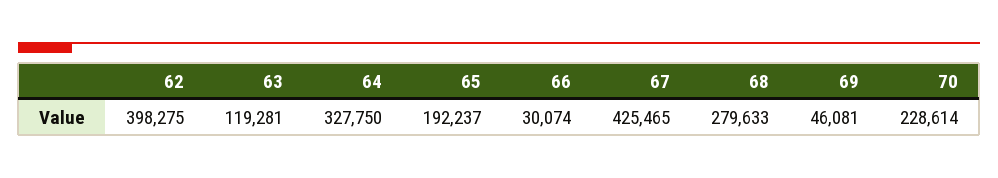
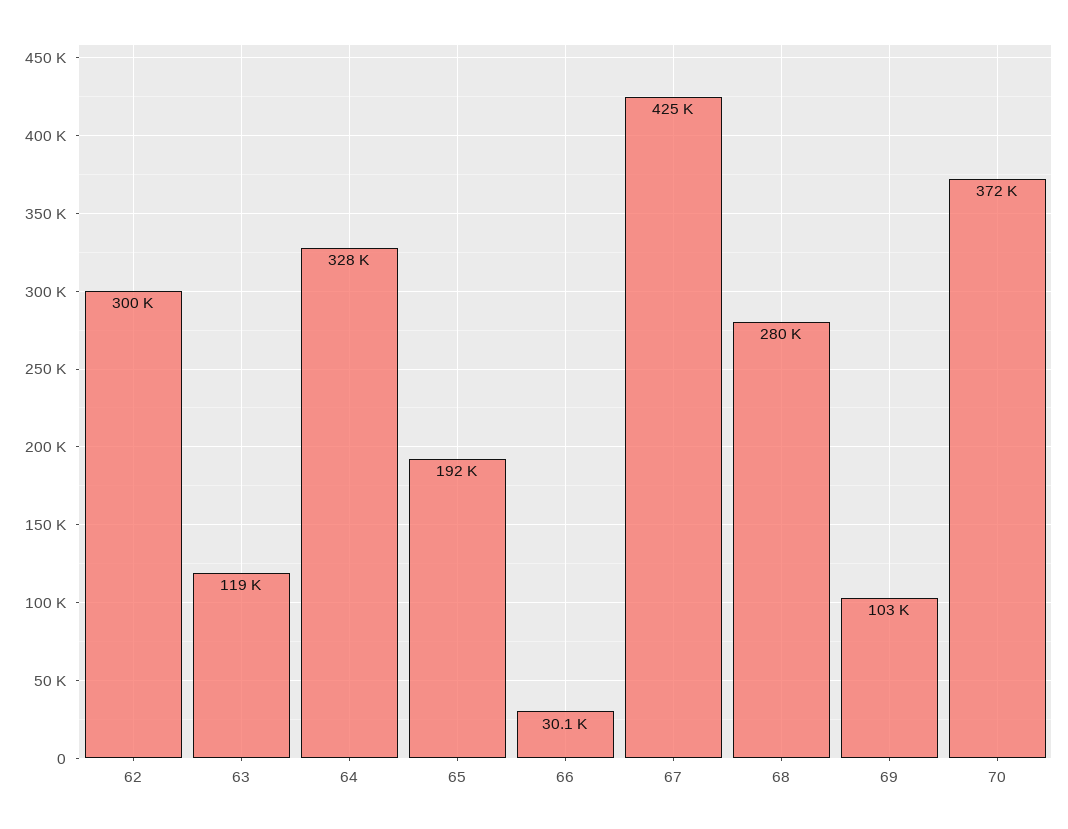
  {
-   "62": 398275,
+   "62": 300000,
    "63": 119281,
    "64": 327750,
    "65": 192237,
    "66": 30074,
    "67": 425465,
    "68": 279633,
-   "69": 46081,
+   "69": 103000,
-   "70": 228614
+   "70": 372000
  }

